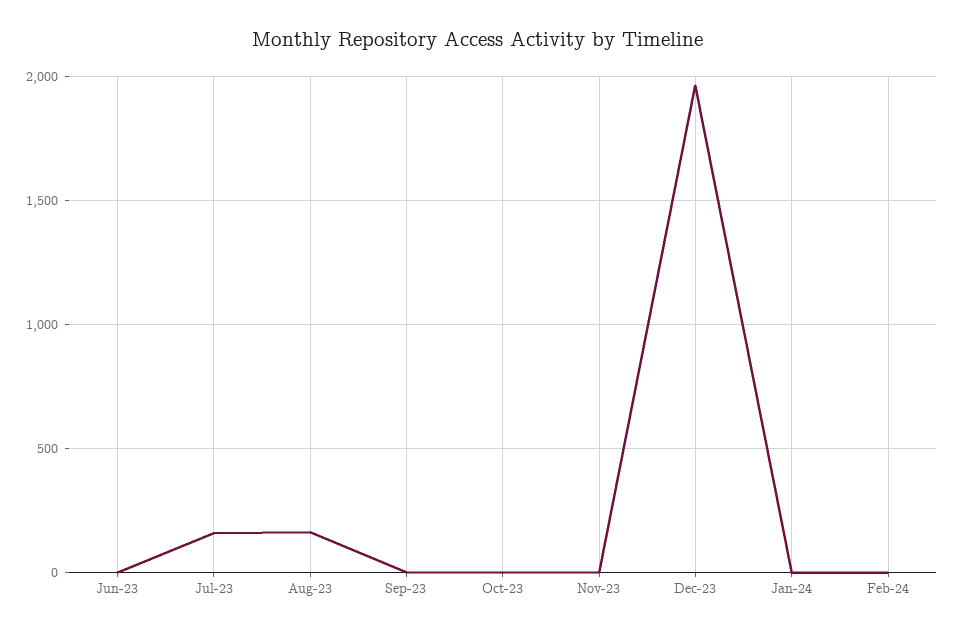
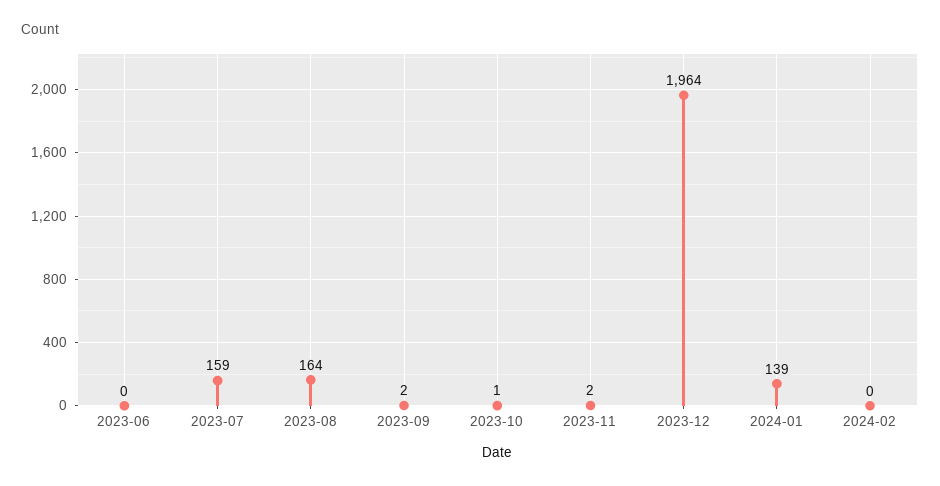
  {
    "Jun-23": 0,
    "Jul-23": 159,
    "Aug-23": 164,
    "Sep-23": 2,
    "Oct-23": 1,
    "Nov-23": 2,
    "Dec-23": 1964,
-   "Jan-24": 0,
+   "Jan-24": 139,
    "Feb-24": 0
  }

